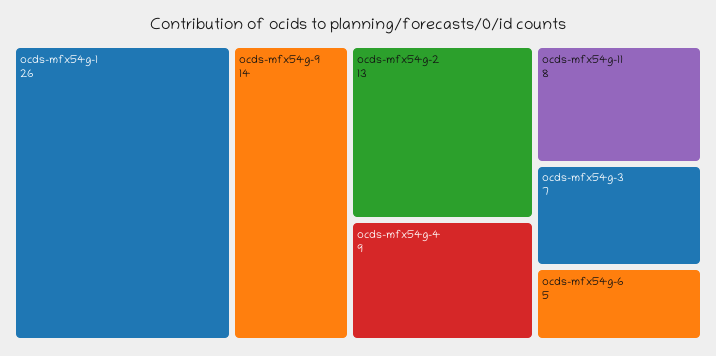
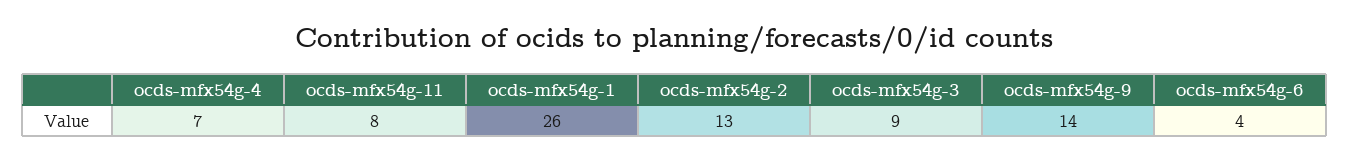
  {
    "ocds-mfx54g-1": 26,
    "ocds-mfx54g-9": 14,
    "ocds-mfx54g-2": 13,
-   "ocds-mfx54g-4": 9,
+   "ocds-mfx54g-4": 7,
    "ocds-mfx54g-11": 8,
-   "ocds-mfx54g-3": 7,
+   "ocds-mfx54g-3": 9,
-   "ocds-mfx54g-6": 5
+   "ocds-mfx54g-6": 4
  }

